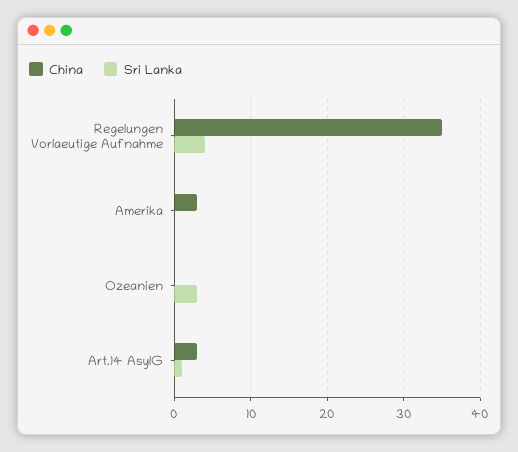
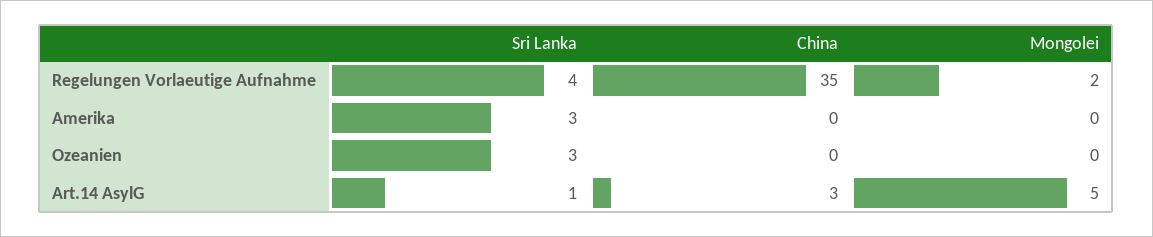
  {
    "China": {
      "Regelungen Vorlaeutige Aufnahme": 35,
-     "Amerika": 3,
+     "Amerika": 0,
      "Ozeanien": 0,
      "Art.14 AsylG": 3
    },
    "Sri Lanka": {
      "Regelungen Vorlaeutige Aufnahme": 4,
-     "Amerika": 0,
+     "Amerika": 3,
      "Ozeanien": 3,
      "Art.14 AsylG": 1
-   }
+   },
+   "Mongolei": {
+     "Regelungen Vorlaeutige Aufnahme": 2,
+     "Amerika": 0,
+     "Ozeanien": 0,
+     "Art.14 AsylG": 5
+   }
  }

